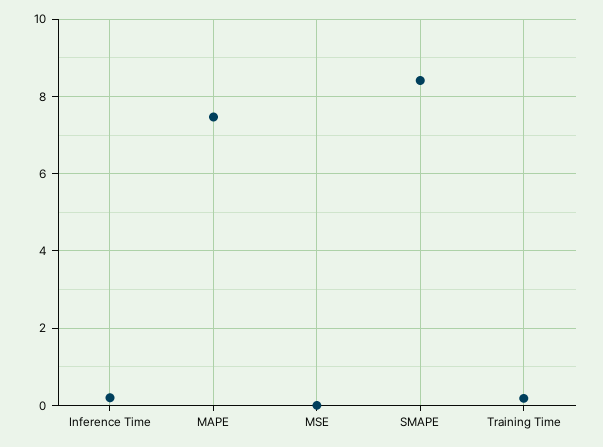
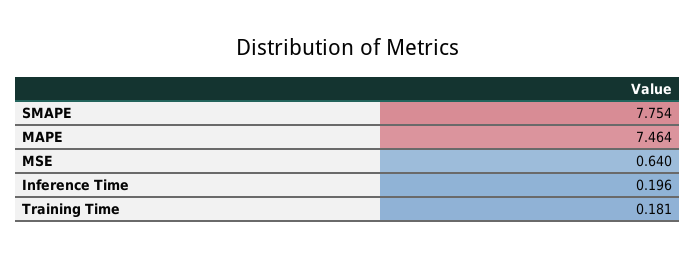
  {
    "Inference Time": 0.196,
    "MAPE": 7.464,
-   "MSE": 0,
+   "MSE": 0.64,
-   "SMAPE": 8.4,
+   "SMAPE": 7.754,
    "Training Time": 0.181
  }

